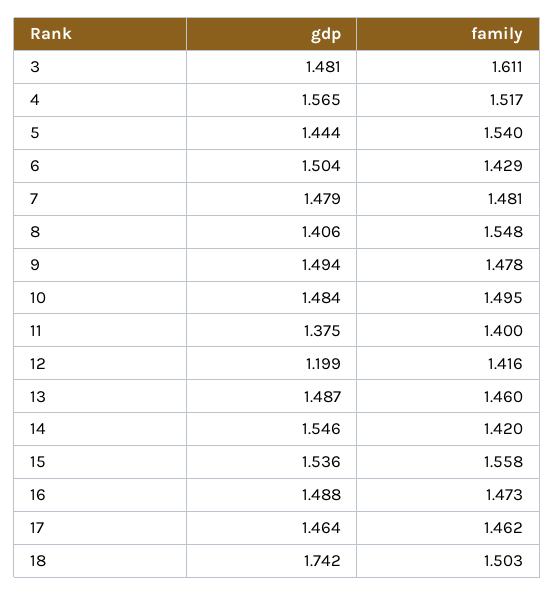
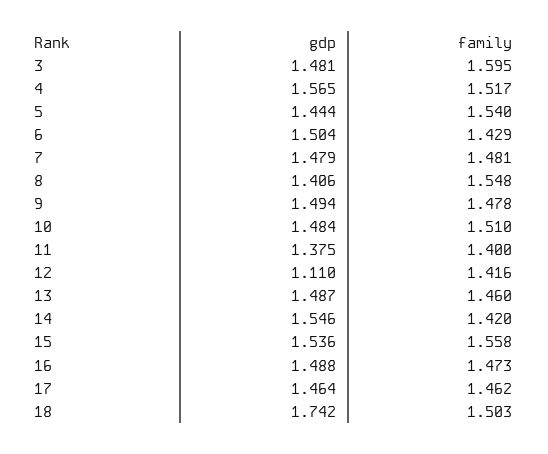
  {
    "gdp": {
      "3": 1.481,
      "4": 1.565,
      "5": 1.444,
      "6": 1.504,
      "7": 1.479,
      "8": 1.406,
      "9": 1.494,
      "10": 1.484,
      "11": 1.375,
-     "12": 1.199,
+     "12": 1.11,
      "13": 1.487,
      "14": 1.546,
      "15": 1.536,
      "16": 1.488,
      "17": 1.464,
      "18": 1.742
    },
    "family": {
-     "3": 1.611,
+     "3": 1.595,
      "4": 1.517,
      "5": 1.54,
      "6": 1.429,
      "7": 1.481,
      "8": 1.548,
      "9": 1.478,
-     "10": 1.495,
+     "10": 1.51,
      "11": 1.4,
      "12": 1.416,
      "13": 1.46,
      "14": 1.42,
      "15": 1.558,
      "16": 1.473,
      "17": 1.462,
      "18": 1.503
    }
  }

